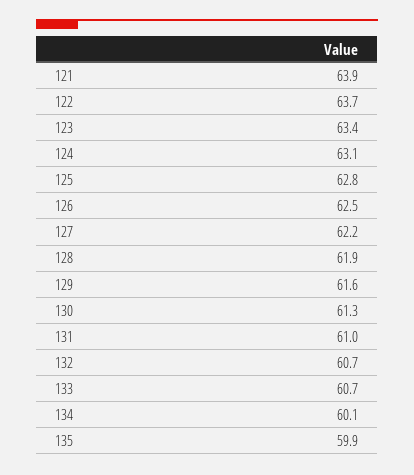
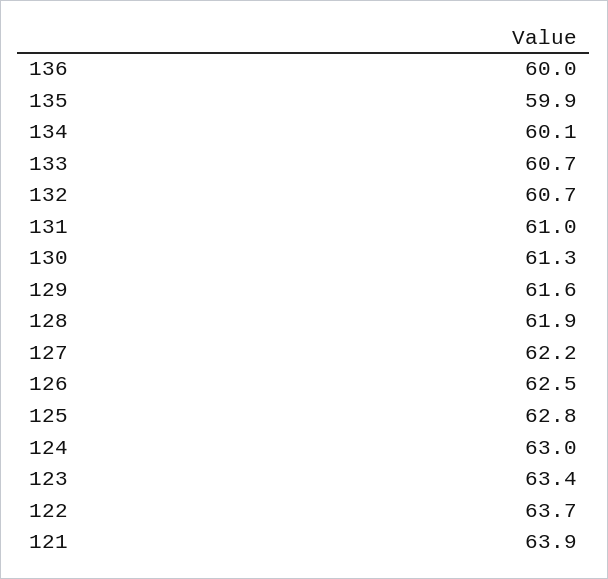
  {
    "121": 63.9,
    "122": 63.7,
    "123": 63.4,
-   "124": 63.1,
+   "124": 63,
    "125": 62.8,
    "126": 62.5,
    "127": 62.2,
    "128": 61.9,
    "129": 61.6,
    "130": 61.3,
    "131": 61,
    "132": 60.7,
    "133": 60.7,
    "134": 60.1,
-   "135": 59.9
+   "135": 59.9,
+   "136": 60
  }

